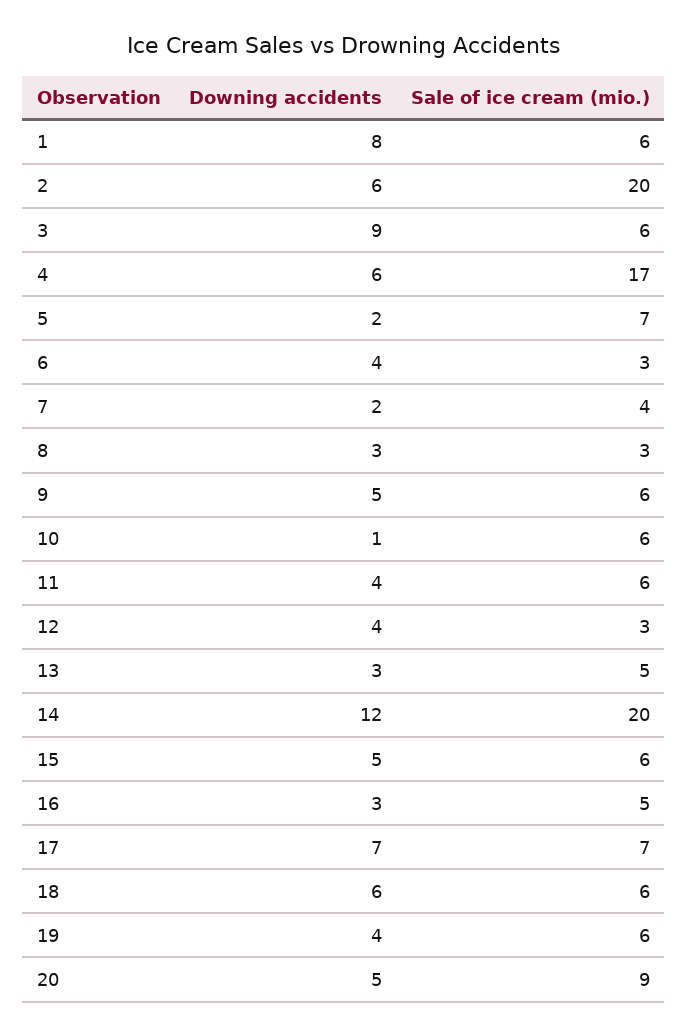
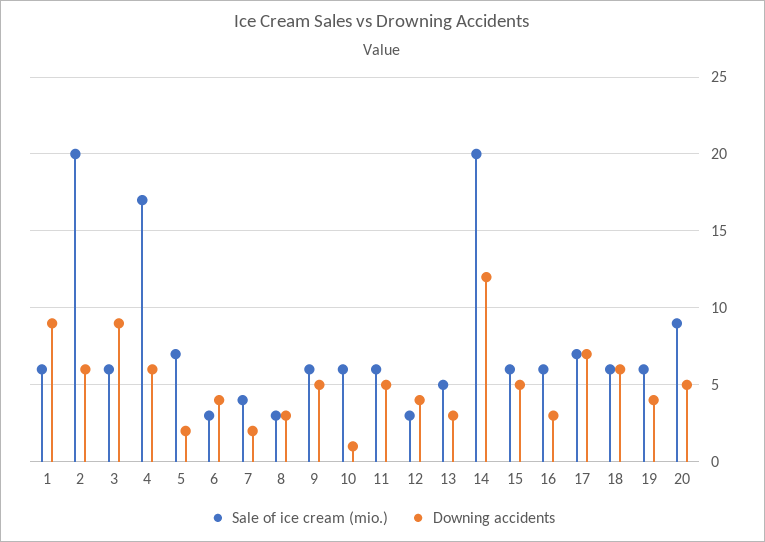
  {
    "Downing accidents": {
-     "1": 8,
+     "1": 9,
      "2": 6,
      "3": 9,
      "4": 6,
      "5": 2,
      "6": 4,
      "7": 2,
      "8": 3,
      "9": 5,
      "10": 1,
-     "11": 4,
+     "11": 5,
      "12": 4,
      "13": 3,
      "14": 12,
      "15": 5,
      "16": 3,
      "17": 7,
      "18": 6,
      "19": 4,
      "20": 5
    },
    "Sale of ice cream (mio.)": {
      "1": 6,
      "2": 20,
      "3": 6,
      "4": 17,
      "5": 7,
      "6": 3,
      "7": 4,
      "8": 3,
      "9": 6,
      "10": 6,
      "11": 6,
      "12": 3,
      "13": 5,
      "14": 20,
      "15": 6,
-     "16": 5,
+     "16": 6,
      "17": 7,
      "18": 6,
      "19": 6,
      "20": 9
    }
  }

